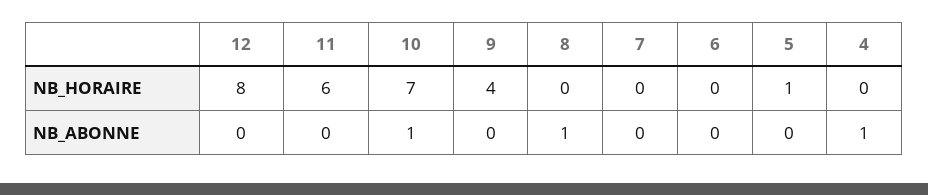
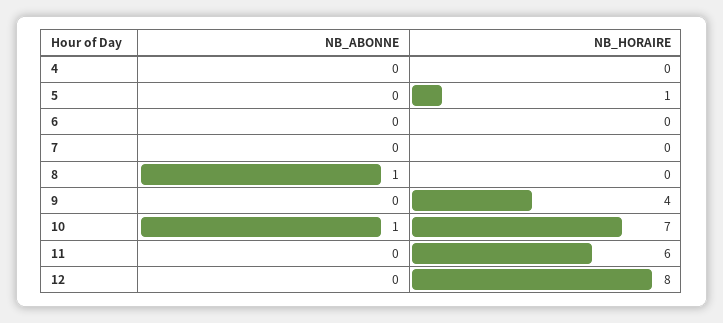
  {
    "12": {
      "NB_HORAIRE": 8,
      "NB_ABONNE": 0
    },
    "11": {
      "NB_HORAIRE": 6,
      "NB_ABONNE": 0
    },
    "10": {
      "NB_HORAIRE": 7,
      "NB_ABONNE": 1
    },
    "9": {
      "NB_HORAIRE": 4,
      "NB_ABONNE": 0
    },
    "8": {
      "NB_HORAIRE": 0,
      "NB_ABONNE": 1
    },
    "7": {
      "NB_HORAIRE": 0,
      "NB_ABONNE": 0
    },
    "6": {
      "NB_HORAIRE": 0,
      "NB_ABONNE": 0
    },
    "5": {
      "NB_HORAIRE": 1,
      "NB_ABONNE": 0
    },
    "4": {
      "NB_HORAIRE": 0,
-     "NB_ABONNE": 1
+     "NB_ABONNE": 0
    }
  }

